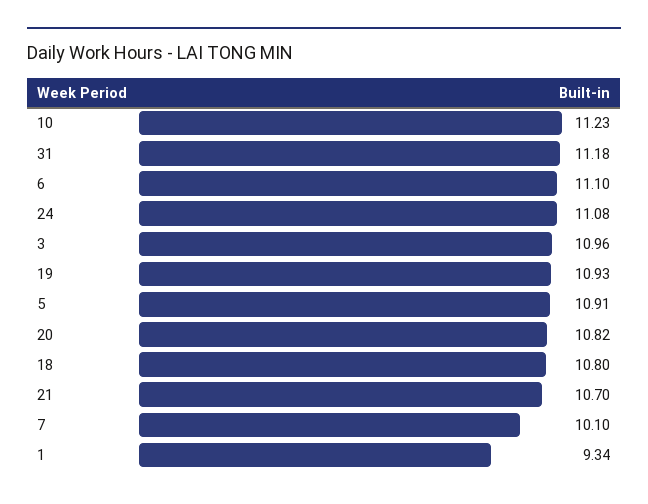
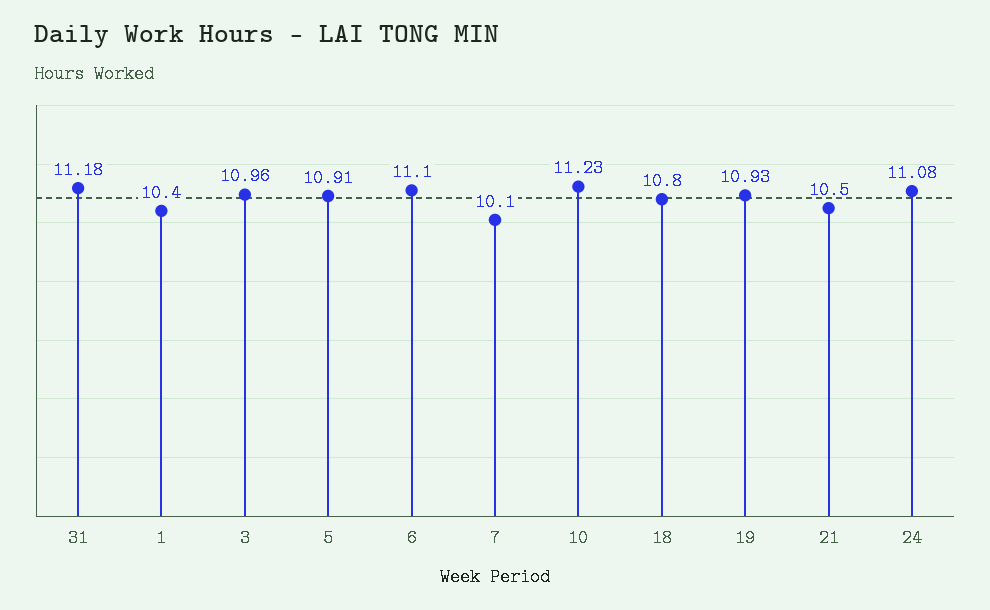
  {
    "10": 11.23,
    "31": 11.18,
    "6": 11.1,
    "24": 11.08,
    "3": 10.96,
    "19": 10.93,
    "5": 10.91,
-   "20": 10.82,
    "18": 10.8,
-   "21": 10.7,
+   "21": 10.5,
    "7": 10.1,
-   "1": 9.34
+   "1": 10.4
  }

